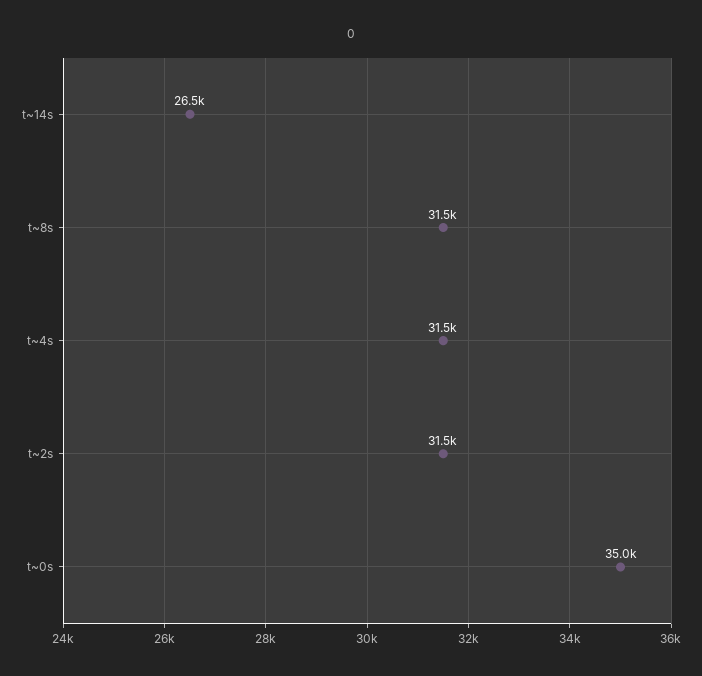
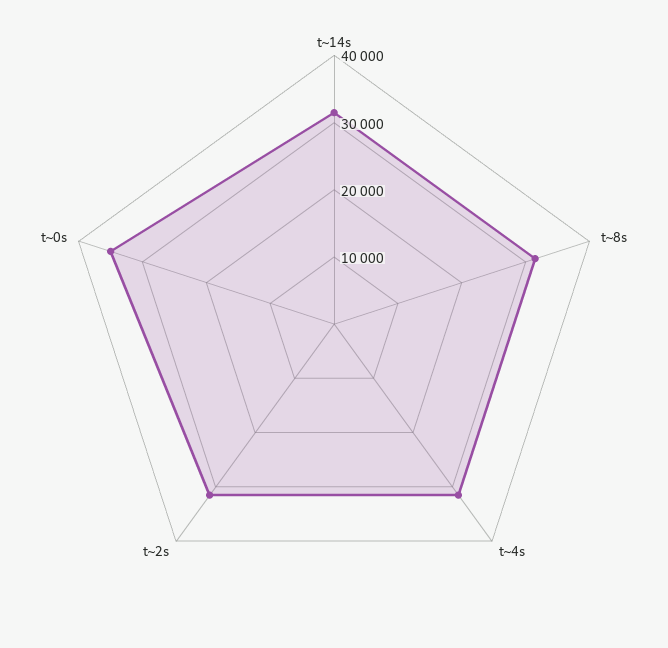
  {
-   "t~14s": 26500,
+   "t~14s": 32000,
    "t~8s": 31500,
    "t~4s": 31500,
    "t~2s": 31500,
    "t~0s": 35000
  }

